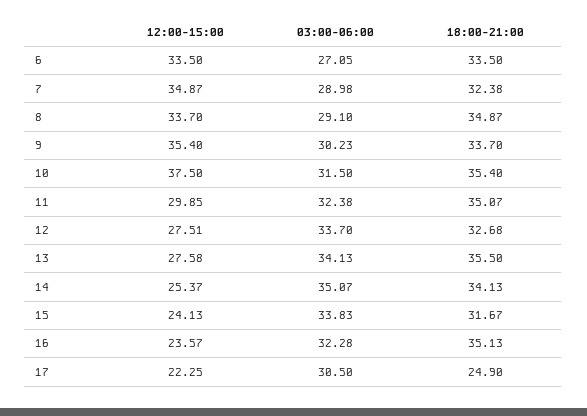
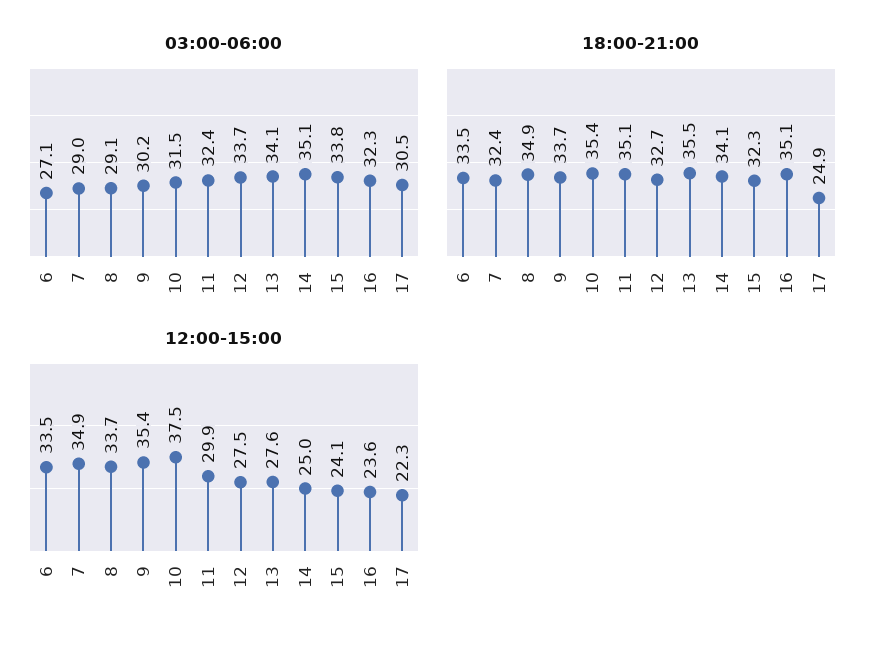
  {
    "12:00-15:00": {
      "6": 33.5,
      "7": 34.87,
      "8": 33.7,
      "9": 35.4,
      "10": 37.5,
      "11": 29.85,
      "12": 27.51,
      "13": 27.58,
-     "14": 25.37,
+     "14": 25,
      "15": 24.13,
      "16": 23.57,
      "17": 22.25
    },
    "03:00-06:00": {
      "6": 27.05,
      "7": 28.98,
      "8": 29.1,
      "9": 30.23,
      "10": 31.5,
      "11": 32.38,
      "12": 33.7,
      "13": 34.13,
      "14": 35.07,
      "15": 33.83,
      "16": 32.28,
      "17": 30.5
    },
    "18:00-21:00": {
      "6": 33.5,
      "7": 32.38,
      "8": 34.87,
      "9": 33.7,
      "10": 35.4,
      "11": 35.07,
      "12": 32.68,
      "13": 35.5,
      "14": 34.13,
-     "15": 31.67,
+     "15": 32.3,
      "16": 35.13,
      "17": 24.9
    }
  }

